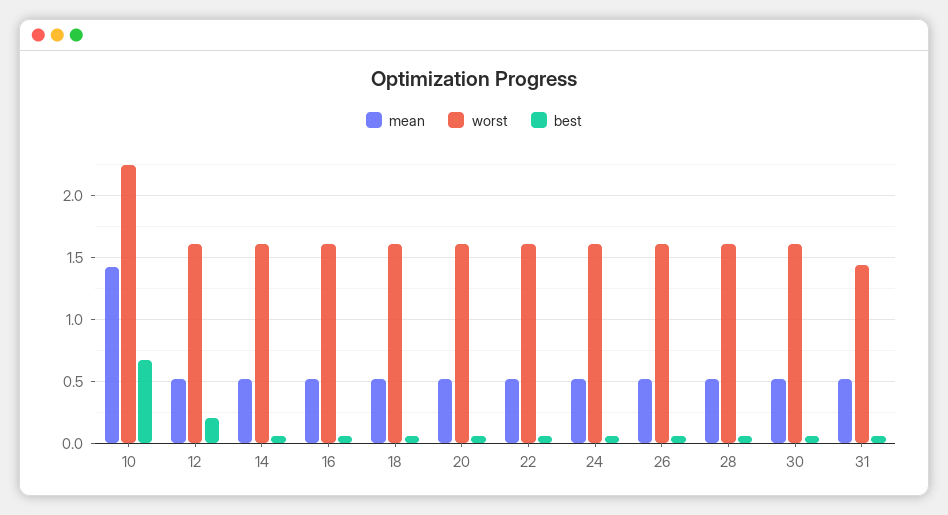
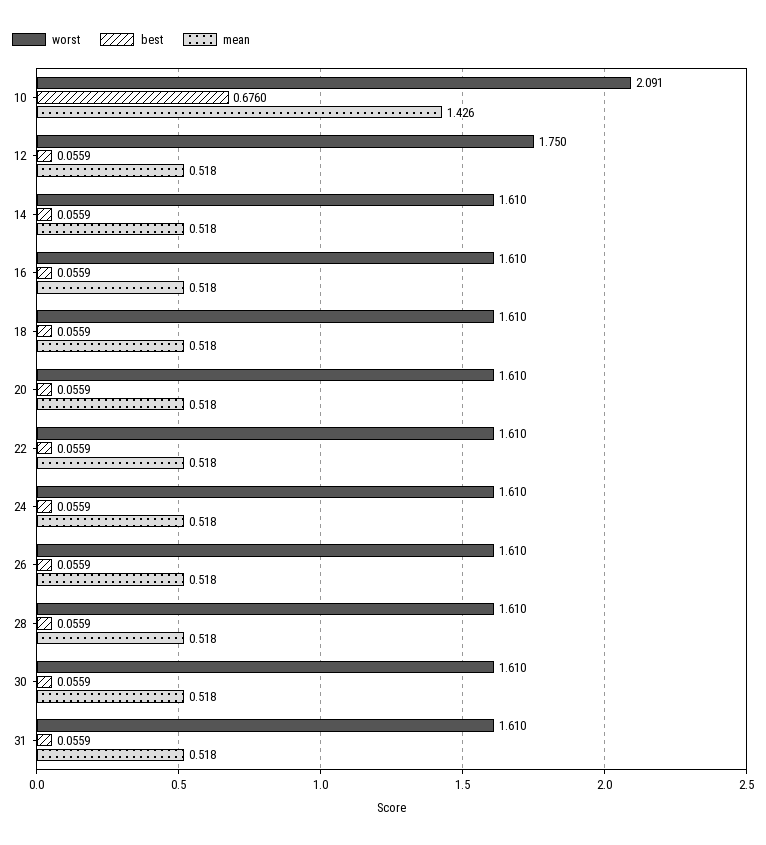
  {
    "mean": {
      "10": 1.426,
      "12": 0.518,
      "14": 0.518,
      "16": 0.518,
      "18": 0.518,
      "20": 0.518,
      "22": 0.518,
      "24": 0.518,
      "26": 0.518,
      "28": 0.518,
      "30": 0.518,
      "31": 0.518
    },
    "worst": {
-     "10": 2.25,
+     "10": 2.091,
-     "12": 1.6,
+     "12": 1.75,
      "14": 1.61,
      "16": 1.61,
      "18": 1.61,
      "20": 1.61,
      "22": 1.61,
      "24": 1.61,
      "26": 1.61,
      "28": 1.61,
      "30": 1.61,
-     "31": 1.45
+     "31": 1.61
    },
    "best": {
      "10": 0.676,
-     "12": 0.2,
+     "12": 0.0559,
      "14": 0.0559,
      "16": 0.0559,
      "18": 0.0559,
      "20": 0.0559,
      "22": 0.0559,
      "24": 0.0559,
      "26": 0.0559,
      "28": 0.0559,
      "30": 0.0559,
      "31": 0.0559
    }
  }

